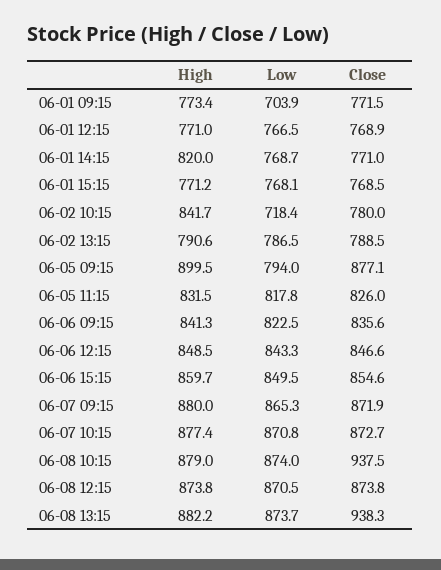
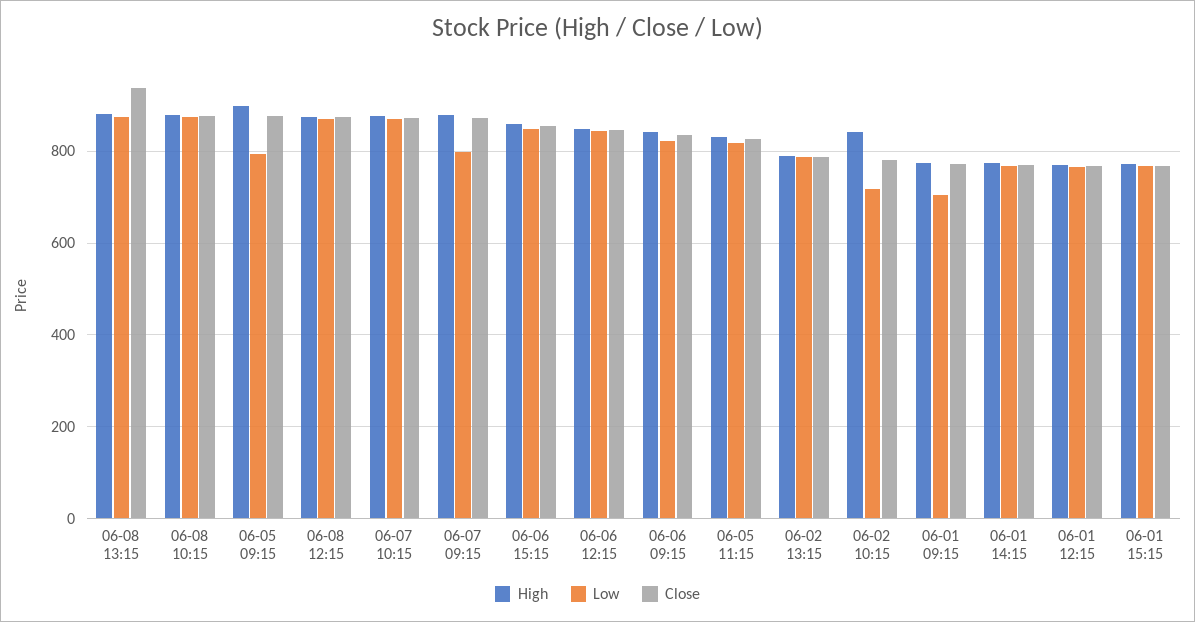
  {
    "High": {
      "06-01 09:15": 773.4,
      "06-01 12:15": 771,
-     "06-01 14:15": 820,
+     "06-01 14:15": 780,
      "06-01 15:15": 771.2,
      "06-02 10:15": 841.7,
      "06-02 13:15": 790.6,
      "06-05 09:15": 899.5,
      "06-05 11:15": 831.5,
      "06-06 09:15": 841.3,
      "06-06 12:15": 848.5,
      "06-06 15:15": 859.7,
      "06-07 09:15": 880,
      "06-07 10:15": 877.4,
      "06-08 10:15": 879,
      "06-08 12:15": 873.8,
      "06-08 13:15": 882.2
    },
    "Low": {
      "06-01 09:15": 703.9,
      "06-01 12:15": 766.5,
      "06-01 14:15": 768.7,
      "06-01 15:15": 768.1,
      "06-02 10:15": 718.4,
      "06-02 13:15": 786.5,
      "06-05 09:15": 794,
      "06-05 11:15": 817.8,
      "06-06 09:15": 822.5,
      "06-06 12:15": 843.3,
      "06-06 15:15": 849.5,
-     "06-07 09:15": 865.3,
+     "06-07 09:15": 800,
      "06-07 10:15": 870.8,
      "06-08 10:15": 874,
      "06-08 12:15": 870.5,
      "06-08 13:15": 873.7
    },
    "Close": {
      "06-01 09:15": 771.5,
      "06-01 12:15": 768.9,
      "06-01 14:15": 771,
      "06-01 15:15": 768.5,
      "06-02 10:15": 780,
      "06-02 13:15": 788.5,
      "06-05 09:15": 877.1,
      "06-05 11:15": 826,
      "06-06 09:15": 835.6,
      "06-06 12:15": 846.6,
      "06-06 15:15": 854.6,
      "06-07 09:15": 871.9,
      "06-07 10:15": 872.7,
-     "06-08 10:15": 937.5,
+     "06-08 10:15": 880,
      "06-08 12:15": 873.8,
      "06-08 13:15": 938.3
    }
  }

